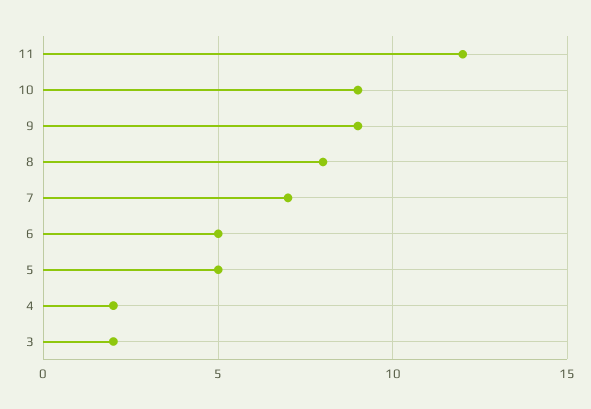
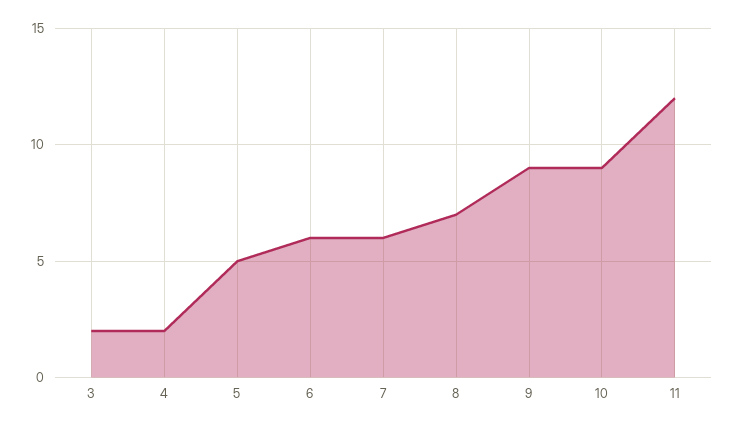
  {
    "11": 12,
    "10": 9,
    "9": 9,
-   "8": 8,
+   "8": 7,
-   "7": 7,
+   "7": 6,
-   "6": 5,
+   "6": 6,
    "5": 5,
    "4": 2,
    "3": 2
  }

